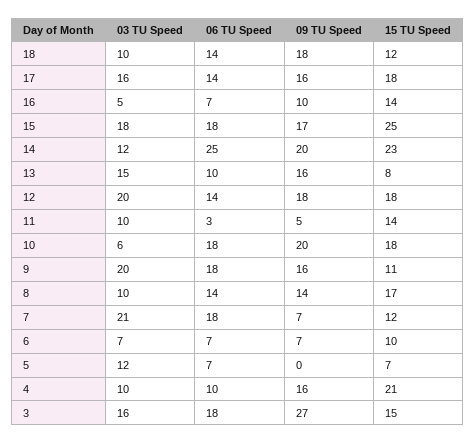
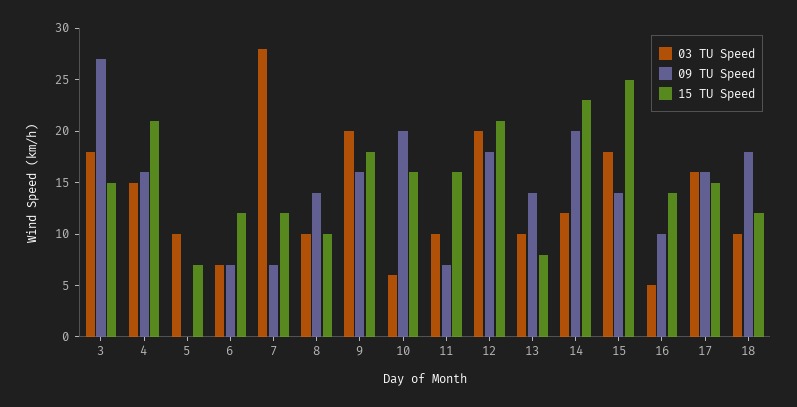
  {
    "03 TU Speed": {
      "18": 10,
      "17": 16,
      "16": 5,
      "15": 18,
      "14": 12,
-     "13": 15,
+     "13": 10,
      "12": 20,
      "11": 10,
      "10": 6,
      "9": 20,
      "8": 10,
-     "7": 21,
+     "7": 28,
      "6": 7,
-     "5": 12,
+     "5": 10,
-     "4": 10,
+     "4": 15,
-     "3": 16
+     "3": 18
    },
-   "06 TU Speed": {
-     "18": 14,
-     "17": 14,
-     "16": 7,
-     "15": 18,
-     "14": 25,
-     "13": 10,
-     "12": 14,
-     "11": 3,
-     "10": 18,
-     "9": 18,
-     "8": 14,
-     "7": 18,
-     "6": 7,
-     "5": 7,
-     "4": 10,
-     "3": 18
-   },
    "09 TU Speed": {
      "18": 18,
      "17": 16,
      "16": 10,
-     "15": 17,
+     "15": 14,
      "14": 20,
-     "13": 16,
+     "13": 14,
      "12": 18,
-     "11": 5,
+     "11": 7,
      "10": 20,
      "9": 16,
      "8": 14,
      "7": 7,
      "6": 7,
      "5": 0,
      "4": 16,
      "3": 27
    },
    "15 TU Speed": {
      "18": 12,
-     "17": 18,
+     "17": 15,
      "16": 14,
      "15": 25,
      "14": 23,
      "13": 8,
-     "12": 18,
+     "12": 21,
-     "11": 14,
+     "11": 16,
-     "10": 18,
+     "10": 16,
-     "9": 11,
+     "9": 18,
-     "8": 17,
+     "8": 10,
      "7": 12,
-     "6": 10,
+     "6": 12,
      "5": 7,
      "4": 21,
      "3": 15
    }
  }

